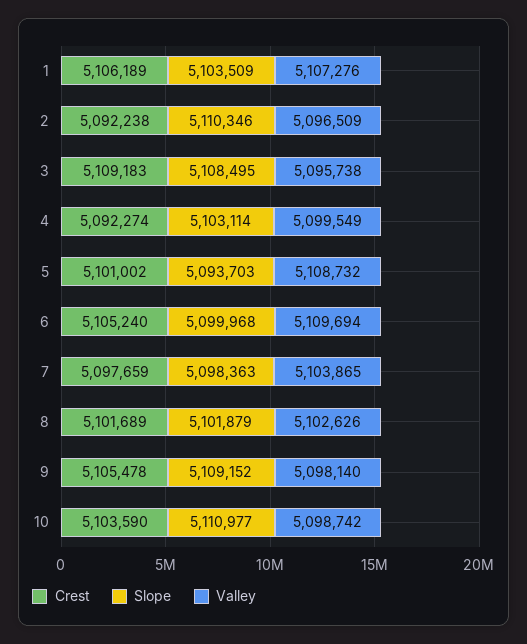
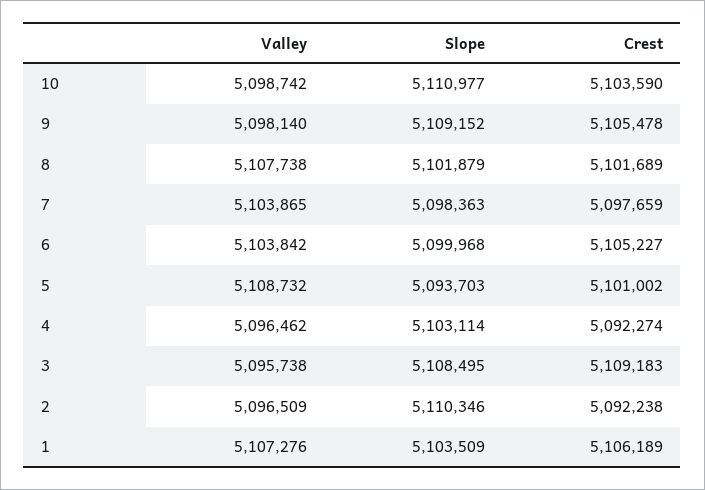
  {
    "Crest": {
      "1": 5106189,
      "2": 5092238,
      "3": 5109183,
      "4": 5092274,
      "5": 5101002,
-     "6": 5105240,
+     "6": 5105227,
      "7": 5097659,
      "8": 5101689,
      "9": 5105478,
      "10": 5103590
    },
    "Slope": {
      "1": 5103509,
      "2": 5110346,
      "3": 5108495,
      "4": 5103114,
      "5": 5093703,
      "6": 5099968,
      "7": 5098363,
      "8": 5101879,
      "9": 5109152,
      "10": 5110977
    },
    "Valley": {
      "1": 5107276,
      "2": 5096509,
      "3": 5095738,
-     "4": 5099549,
+     "4": 5096462,
      "5": 5108732,
-     "6": 5109694,
+     "6": 5103842,
      "7": 5103865,
-     "8": 5102626,
+     "8": 5107738,
      "9": 5098140,
      "10": 5098742
    }
  }

